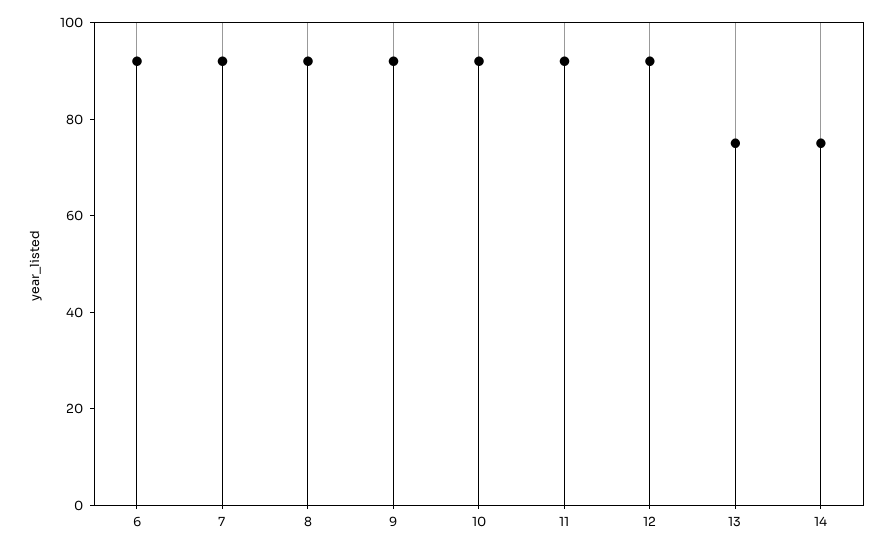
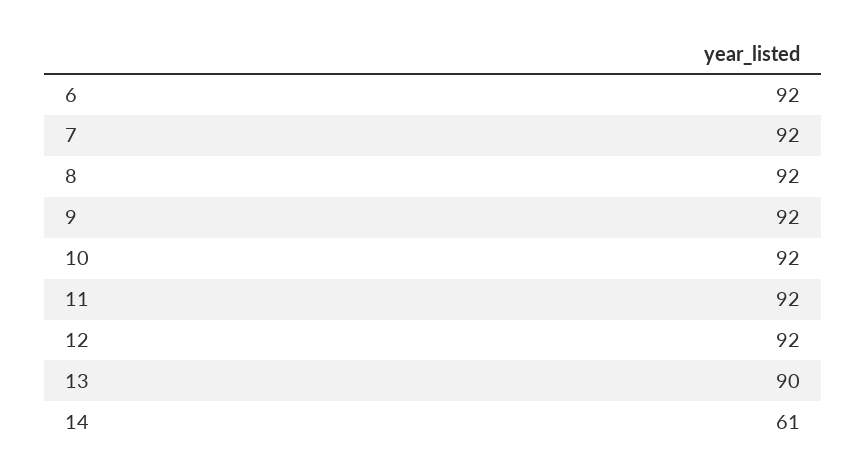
  {
    "6": 92,
    "7": 92,
    "8": 92,
    "9": 92,
    "10": 92,
    "11": 92,
    "12": 92,
-   "13": 75,
+   "13": 90,
-   "14": 75
+   "14": 61
  }

